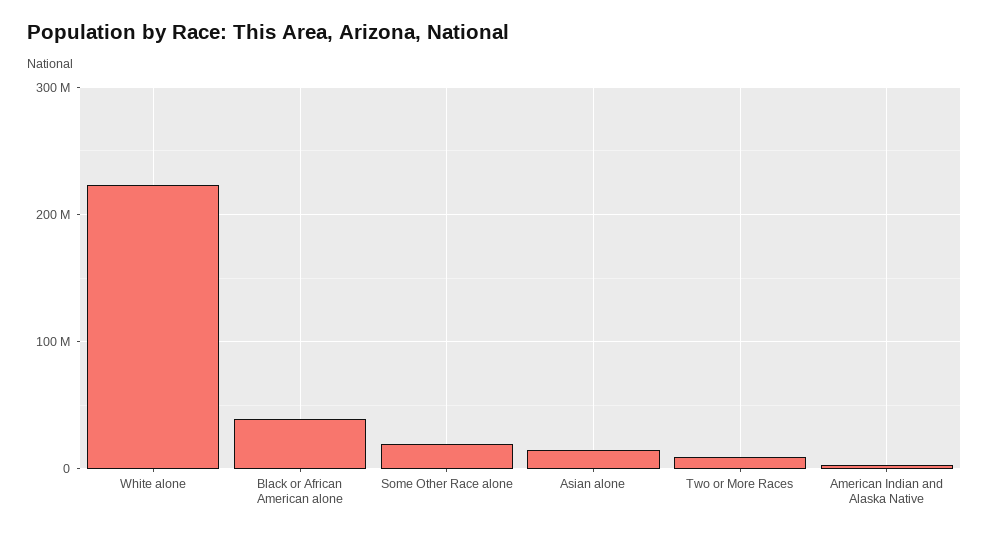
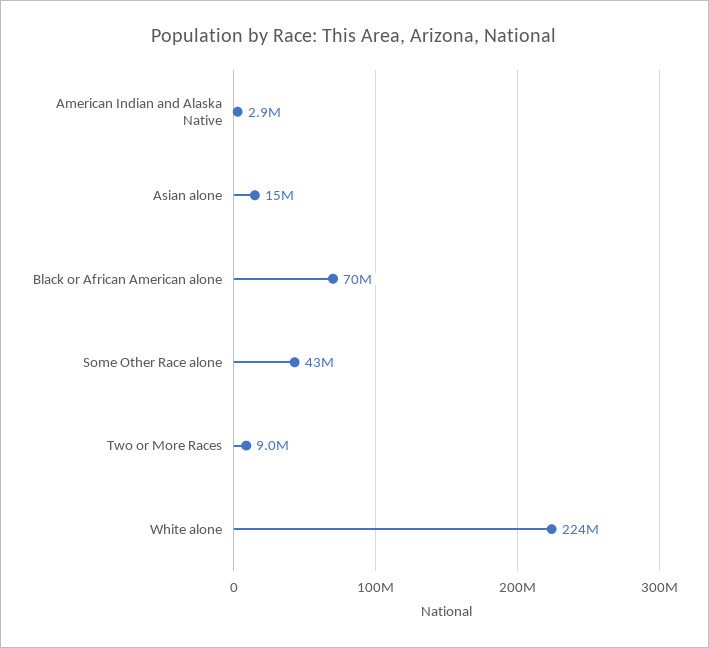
  {
    "White alone": 224000000,
-   "Black or African American alone": 40000000,
+   "Black or African American alone": 70000000,
-   "Some Other Race alone": 20000000,
+   "Some Other Race alone": 43000000,
    "Asian alone": 15000000,
    "Two or More Races": 9000000,
    "American Indian and Alaska Native": 2900000
  }

